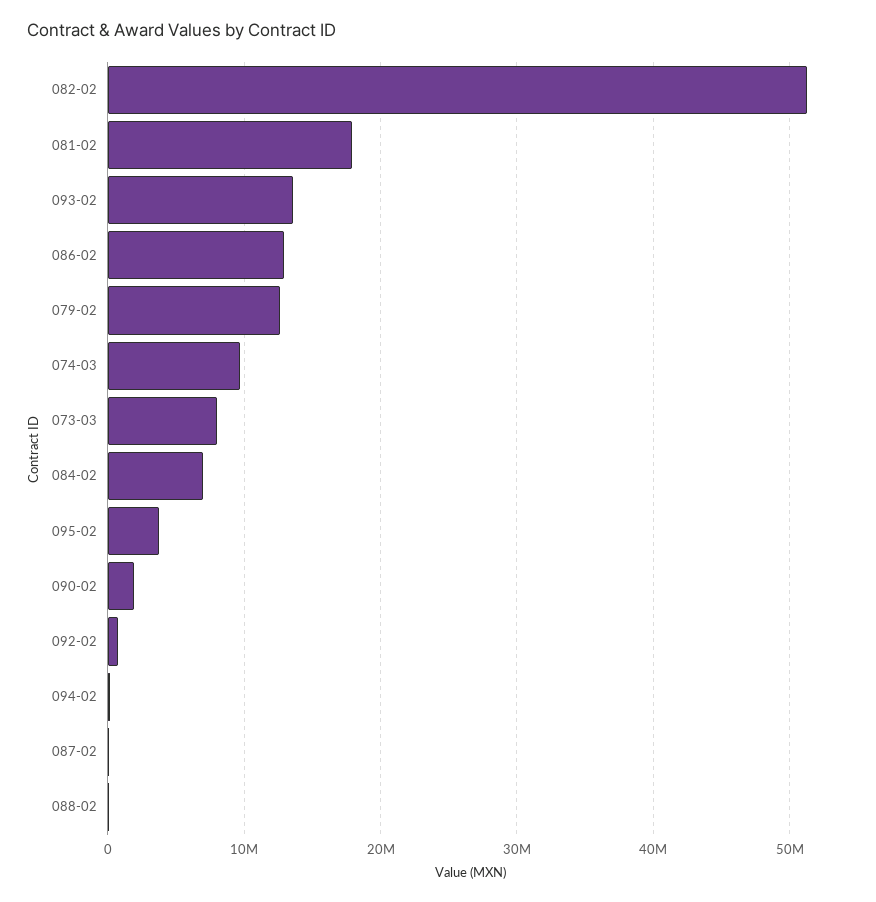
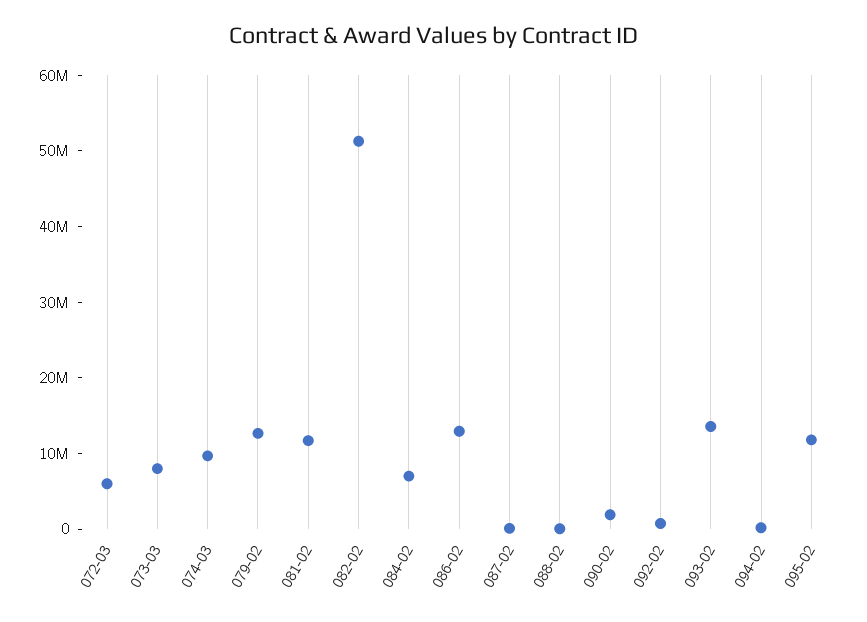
  {
    "082-02": 51000000,
-   "081-02": 18000000,
+   "081-02": 12000000,
    "093-02": 14000000,
    "086-02": 13000000,
    "079-02": 13000000,
    "074-03": 10000000,
    "073-03": 8000000,
    "084-02": 7000000,
-   "095-02": 4000000,
+   "095-02": 12000000,
    "090-02": 2000000,
    "092-02": 1000000,
    "094-02": 0,
    "087-02": 0,
-   "088-02": 0
+   "088-02": 0,
+   "072-03": 6000000
  }

